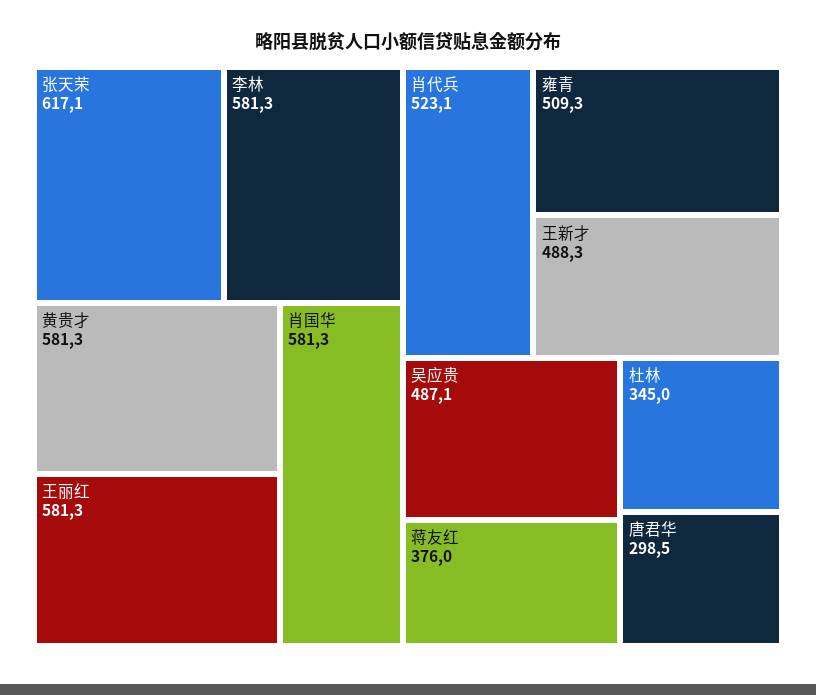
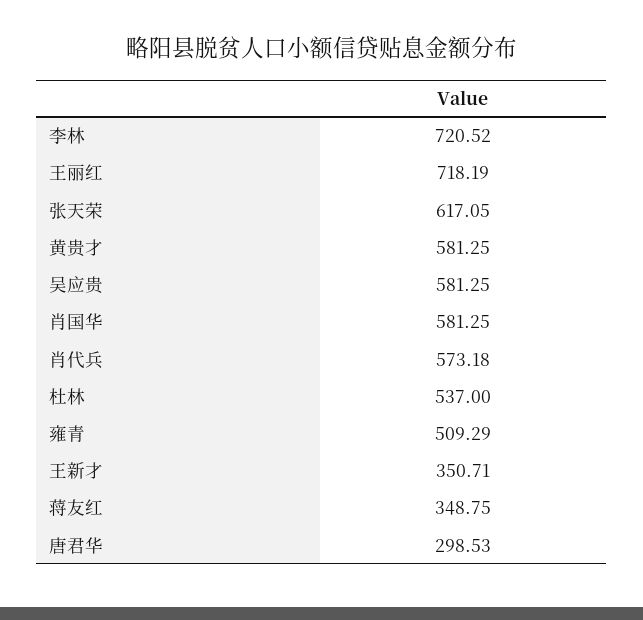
  {
    "张天荣": 617.05,
-   "李林": 581.3,
+   "李林": 720.52,
    "黄贵才": 581.25,
-   "王丽红": 581.3,
+   "王丽红": 718.19,
    "肖国华": 581.25,
-   "肖代兵": 523.1,
+   "肖代兵": 573.18,
    "雍青": 509.29,
-   "王新才": 488.3,
+   "王新才": 350.71,
-   "吴应贵": 487.1,
+   "吴应贵": 581.25,
-   "蒋友红": 376,
+   "蒋友红": 348.75,
-   "杜林": 345,
+   "杜林": 537,
    "唐君华": 298.53
  }

